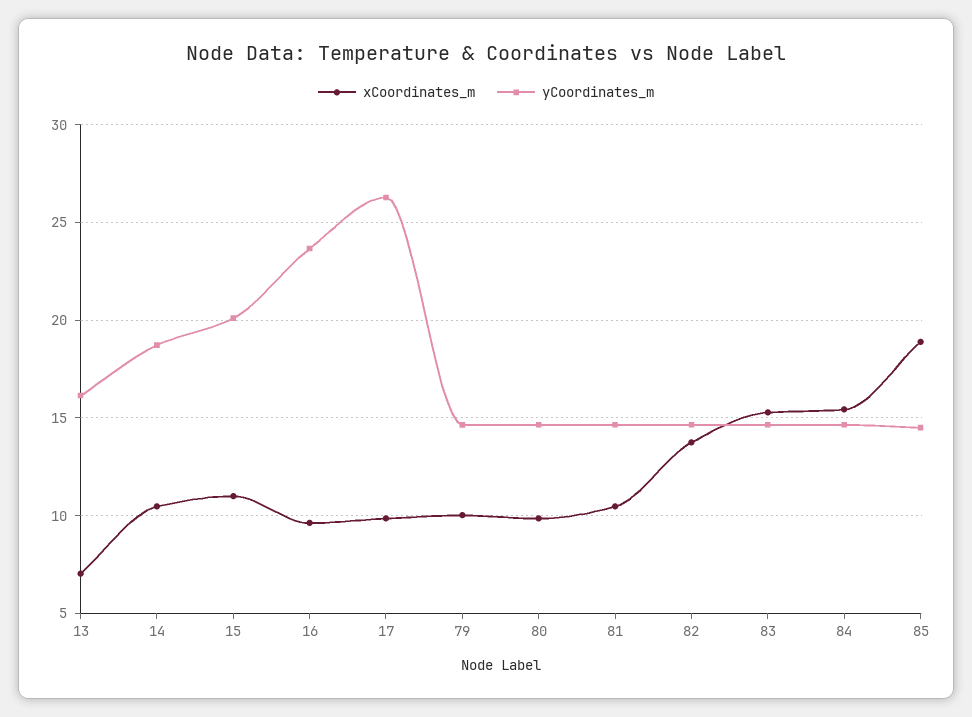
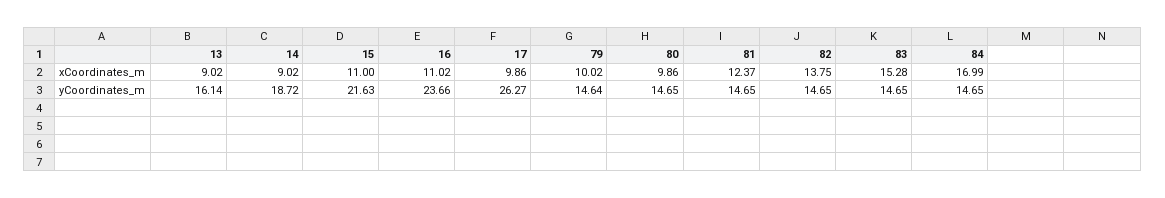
  {
    "xCoordinates_m": {
-     "13": 7,
+     "13": 9.02,
-     "14": 10.5,
+     "14": 9.02,
      "15": 11,
-     "16": 9.5,
+     "16": 11.02,
      "17": 9.86,
      "79": 10.02,
      "80": 9.86,
-     "81": 10.5,
+     "81": 12.37,
      "82": 13.75,
      "83": 15.28,
-     "84": 15.5,
+     "84": 16.99
-     "85": 19
    },
    "yCoordinates_m": {
      "13": 16.14,
      "14": 18.72,
-     "15": 20,
+     "15": 21.63,
      "16": 23.66,
      "17": 26.27,
      "79": 14.64,
      "80": 14.65,
      "81": 14.65,
      "82": 14.65,
      "83": 14.65,
-     "84": 14.65,
+     "84": 14.65
-     "85": 14.5
    }
  }

